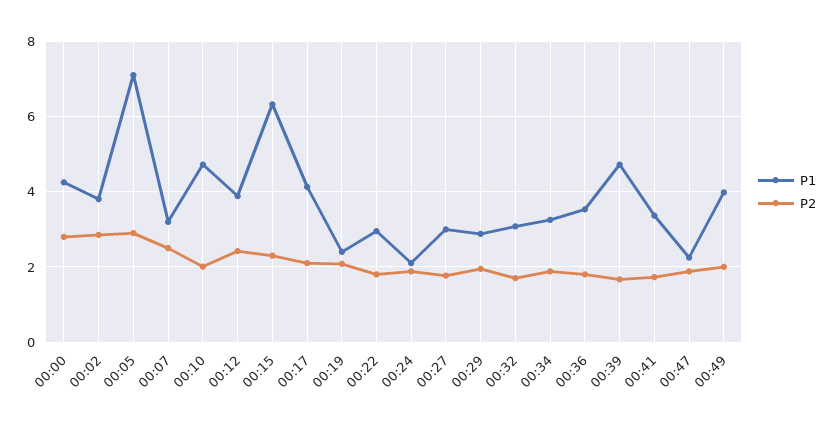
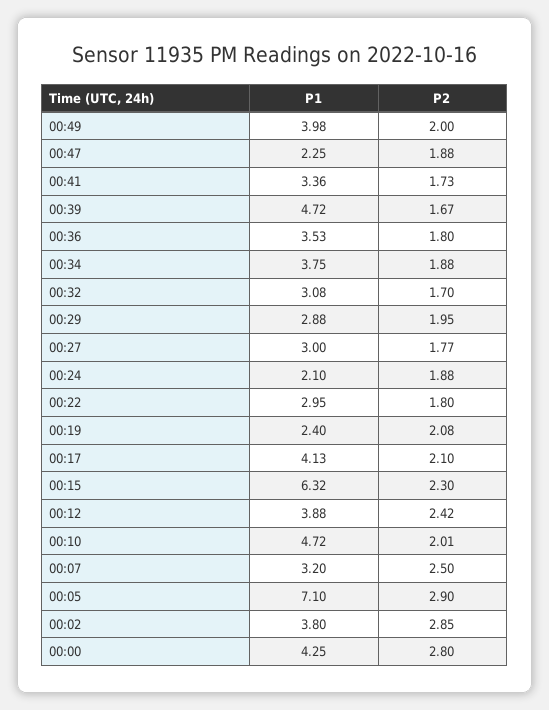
  {
    "P1": {
      "00:00": 4.25,
      "00:02": 3.8,
      "00:05": 7.1,
      "00:07": 3.2,
      "00:10": 4.72,
      "00:12": 3.88,
      "00:15": 6.32,
      "00:17": 4.13,
      "00:19": 2.4,
      "00:22": 2.95,
      "00:24": 2.1,
      "00:27": 3,
      "00:29": 2.88,
      "00:32": 3.08,
-     "00:34": 3.2,
+     "00:34": 3.75,
      "00:36": 3.53,
      "00:39": 4.72,
      "00:41": 3.36,
      "00:47": 2.25,
      "00:49": 3.98
    },
    "P2": {
      "00:00": 2.8,
      "00:02": 2.85,
      "00:05": 2.9,
      "00:07": 2.5,
      "00:10": 2.01,
      "00:12": 2.42,
      "00:15": 2.3,
      "00:17": 2.1,
      "00:19": 2.08,
      "00:22": 1.8,
      "00:24": 1.88,
      "00:27": 1.77,
      "00:29": 1.95,
      "00:32": 1.7,
      "00:34": 1.88,
      "00:36": 1.8,
      "00:39": 1.67,
      "00:41": 1.73,
      "00:47": 1.88,
      "00:49": 2
    }
  }

